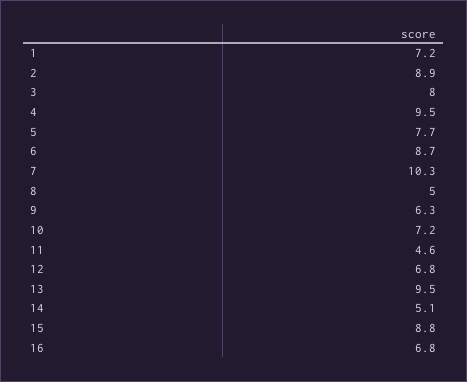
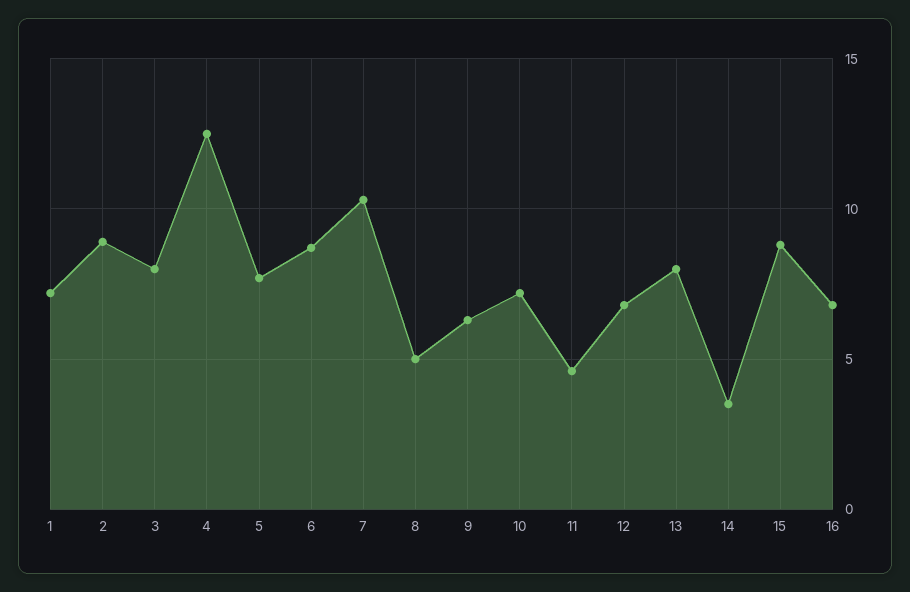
  {
    "1": 7.2,
    "2": 8.9,
    "3": 8,
-   "4": 9.5,
+   "4": 12.5,
    "5": 7.7,
    "6": 8.7,
    "7": 10.3,
    "8": 5,
    "9": 6.3,
    "10": 7.2,
    "11": 4.6,
    "12": 6.8,
-   "13": 9.5,
+   "13": 8,
-   "14": 5.1,
+   "14": 3.5,
    "15": 8.8,
    "16": 6.8
  }

